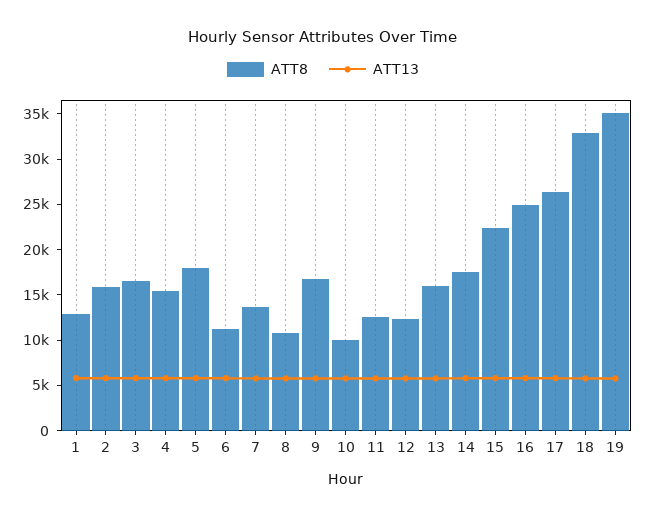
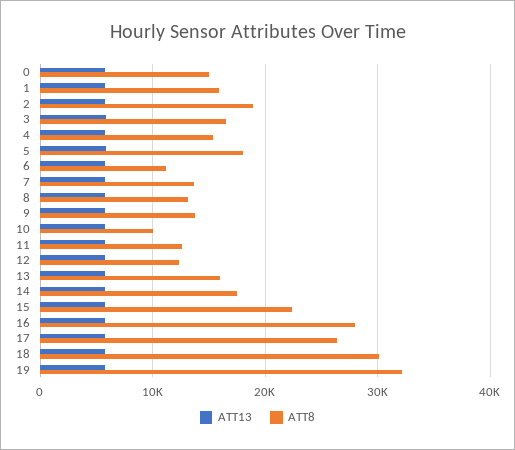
  {
    "ATT8": {
-     "1": 13000,
+     "1": 16000,
-     "2": 16000,
+     "2": 19000,
      "3": 17000,
      "4": 15000,
      "5": 18000,
      "6": 11000,
      "7": 14000,
-     "8": 11000,
+     "8": 13000,
-     "9": 17000,
+     "9": 14000,
      "10": 10000,
      "11": 13000,
      "12": 12000,
      "13": 16000,
      "14": 18000,
      "15": 22000,
-     "16": 25000,
+     "16": 28000,
      "17": 26000,
-     "18": 33000,
+     "18": 30000,
-     "19": 35000
+     "19": 32000,
+     "0": 15000
    },
    "ATT13": {
      "1": 6000,
      "2": 6000,
      "3": 6000,
      "4": 6000,
      "5": 6000,
      "6": 6000,
      "7": 6000,
      "8": 6000,
      "9": 6000,
      "10": 6000,
      "11": 6000,
      "12": 6000,
      "13": 6000,
      "14": 6000,
      "15": 6000,
      "16": 6000,
      "17": 6000,
      "18": 6000,
-     "19": 6000
+     "19": 6000,
+     "0": 6000
    }
  }

